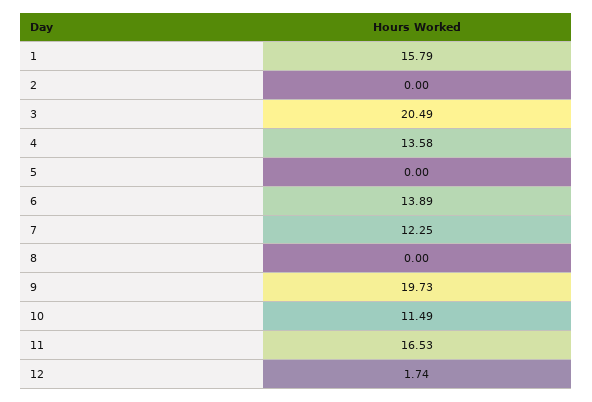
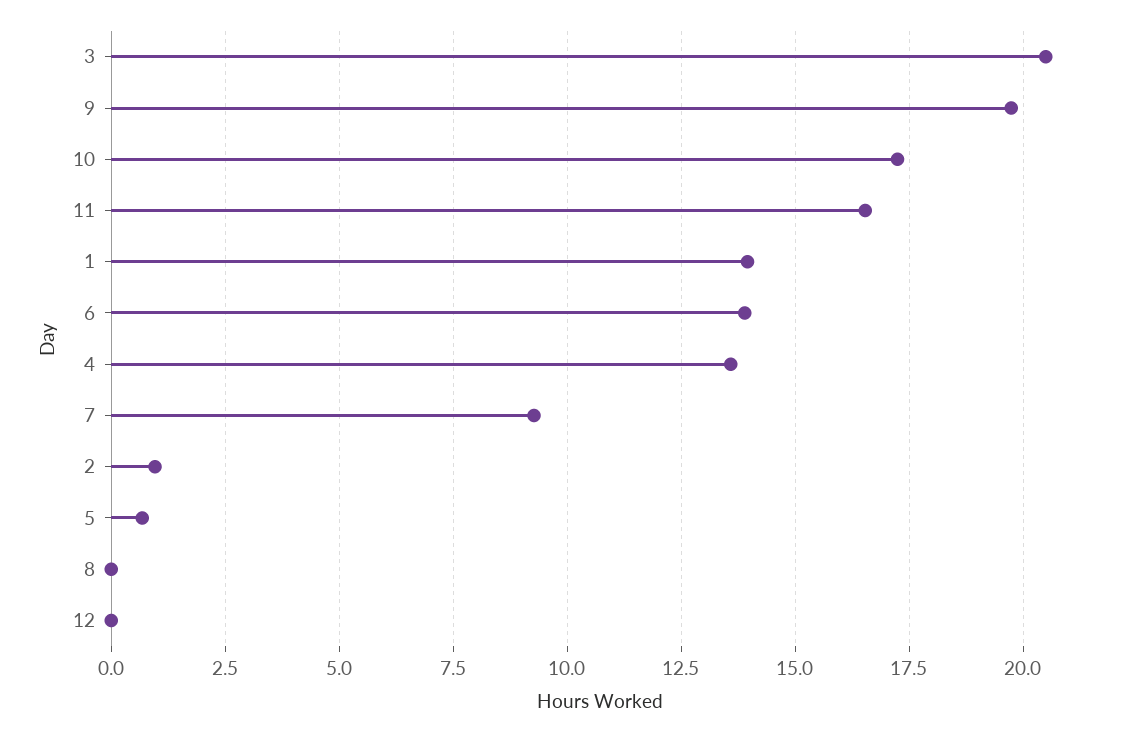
  {
-   "1": 15.79,
+   "1": 14,
-   "2": 0,
+   "2": 1,
    "3": 20.49,
    "4": 13.58,
-   "5": 0,
+   "5": 0.75,
    "6": 13.89,
-   "7": 12.25,
+   "7": 9.25,
    "8": 0,
    "9": 19.73,
-   "10": 11.49,
+   "10": 17.25,
    "11": 16.53,
-   "12": 1.74
+   "12": 0
  }

